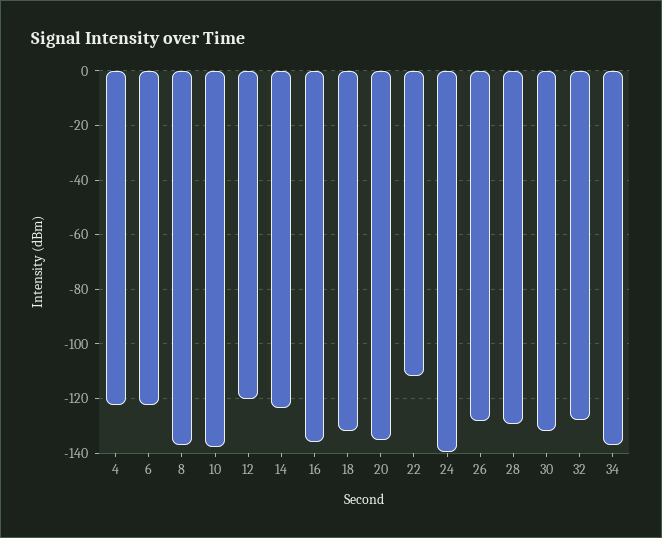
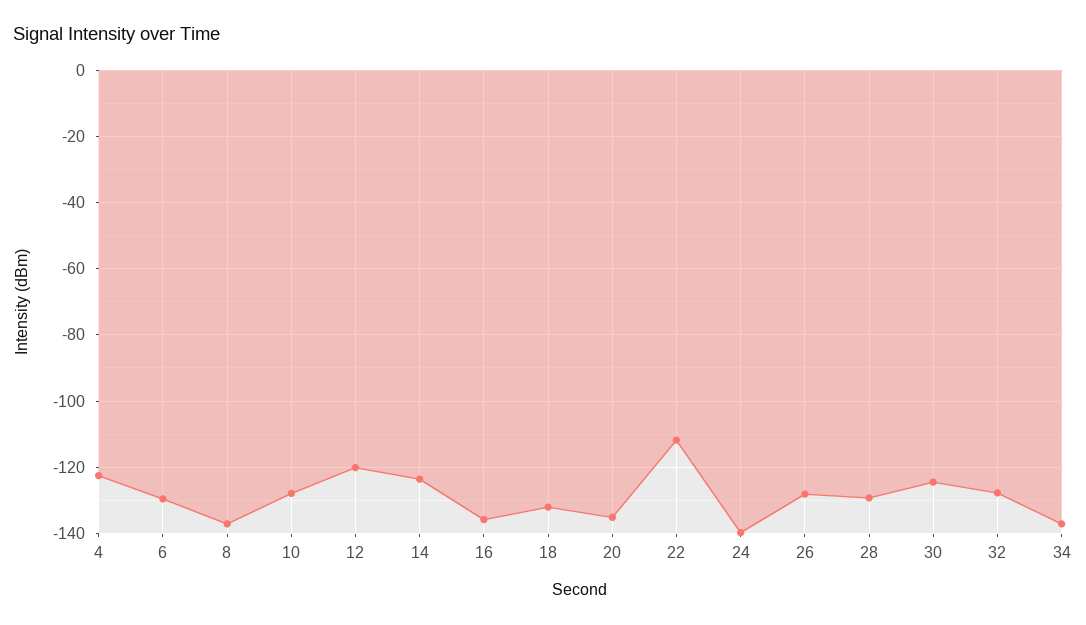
  {
    "4": -122,
-   "6": -122.5,
+   "6": -130,
    "8": -138,
-   "10": -137.5,
+   "10": -128,
    "12": -120,
    "14": -124,
    "16": -136,
    "18": -132,
    "20": -136,
    "22": -112,
    "24": -140,
    "26": -128,
    "28": -130,
-   "30": -132.5,
+   "30": -124,
    "32": -128,
    "34": -138
  }

